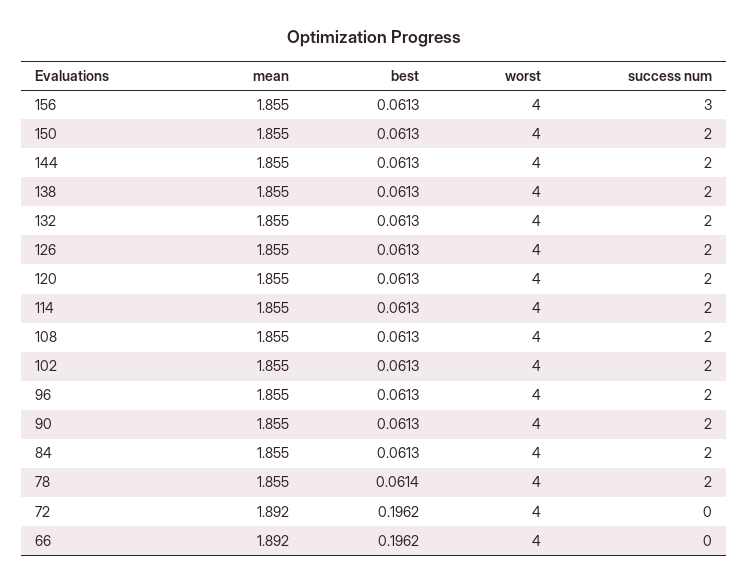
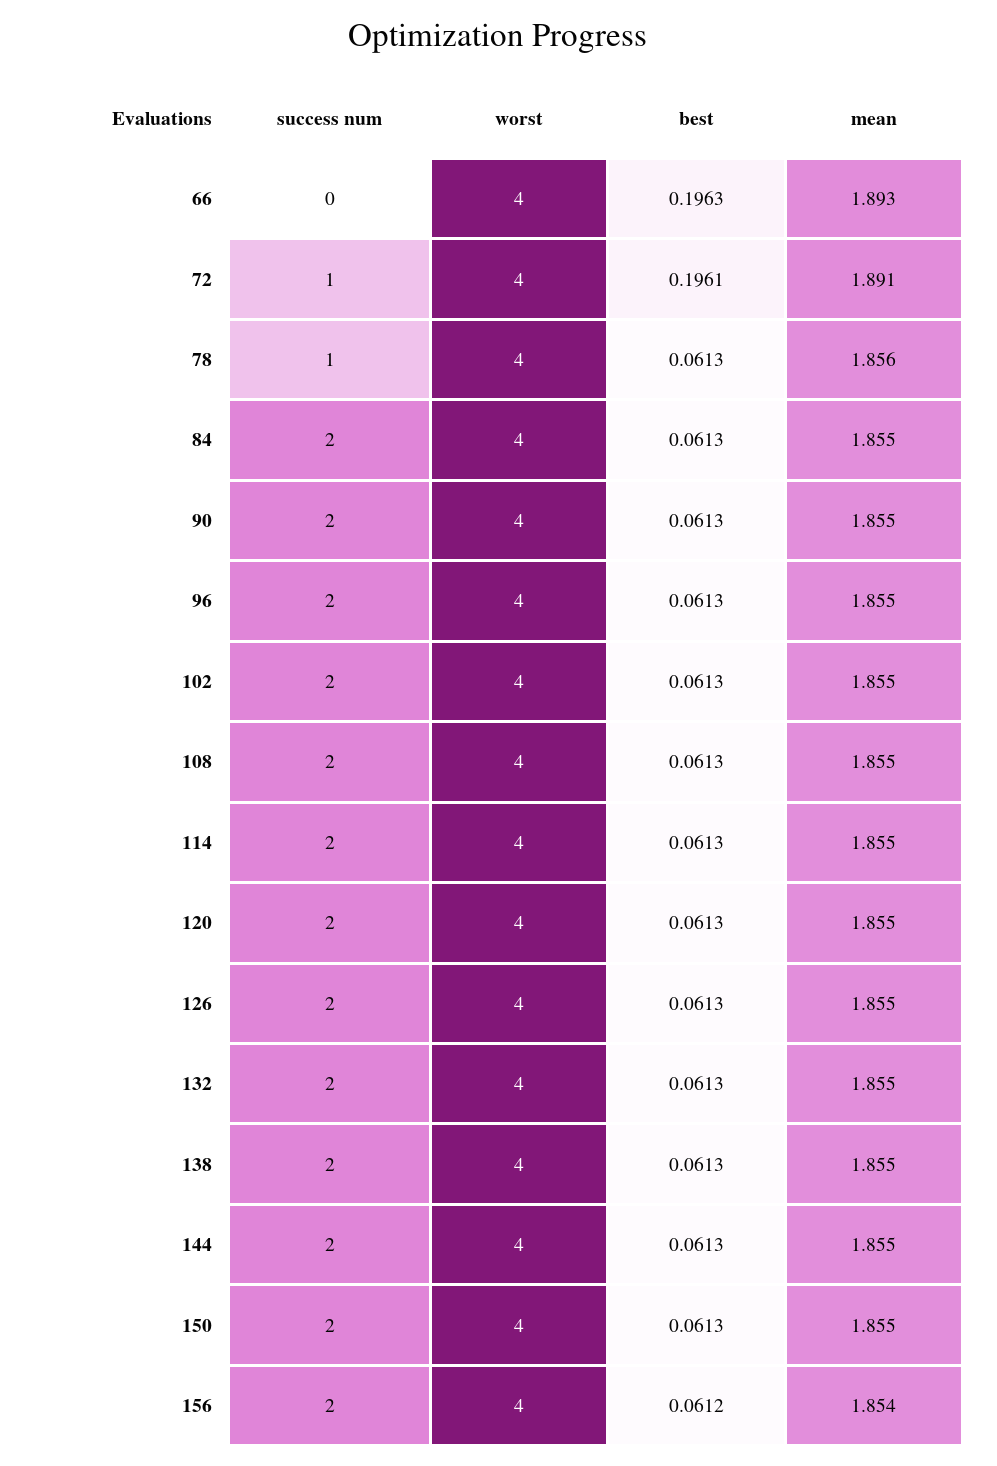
  {
    "mean": {
-     "156": 1.855,
+     "156": 1.854,
      "150": 1.855,
      "144": 1.855,
      "138": 1.855,
      "132": 1.855,
      "126": 1.855,
      "120": 1.855,
      "114": 1.855,
      "108": 1.855,
      "102": 1.855,
      "96": 1.855,
      "90": 1.855,
      "84": 1.855,
-     "78": 1.855,
+     "78": 1.856,
-     "72": 1.892,
+     "72": 1.891,
-     "66": 1.892
+     "66": 1.893
    },
    "best": {
-     "156": 0.0613,
+     "156": 0.0612,
      "150": 0.0613,
      "144": 0.0613,
      "138": 0.0613,
      "132": 0.0613,
      "126": 0.0613,
      "120": 0.0613,
      "114": 0.0613,
      "108": 0.0613,
      "102": 0.0613,
      "96": 0.0613,
      "90": 0.0613,
      "84": 0.0613,
-     "78": 0.0614,
+     "78": 0.0613,
-     "72": 0.1962,
+     "72": 0.1961,
-     "66": 0.1962
+     "66": 0.1963
    },
    "worst": {
      "156": 4,
      "150": 4,
      "144": 4,
      "138": 4,
      "132": 4,
      "126": 4,
      "120": 4,
      "114": 4,
      "108": 4,
      "102": 4,
      "96": 4,
      "90": 4,
      "84": 4,
      "78": 4,
      "72": 4,
      "66": 4
    },
    "success num": {
-     "156": 3,
+     "156": 2,
      "150": 2,
      "144": 2,
      "138": 2,
      "132": 2,
      "126": 2,
      "120": 2,
      "114": 2,
      "108": 2,
      "102": 2,
      "96": 2,
      "90": 2,
      "84": 2,
-     "78": 2,
+     "78": 1,
-     "72": 0,
+     "72": 1,
      "66": 0
    }
  }

